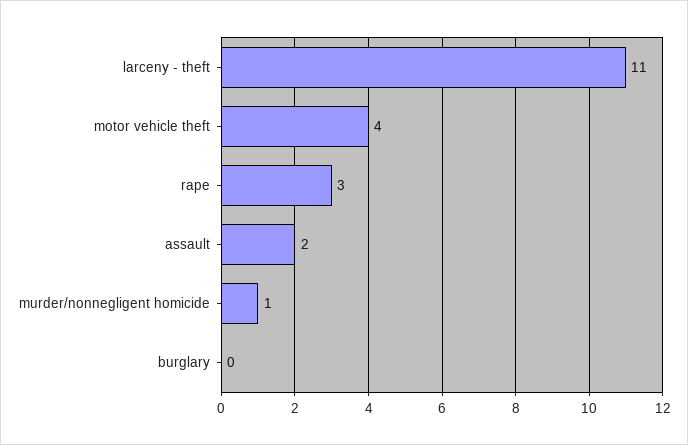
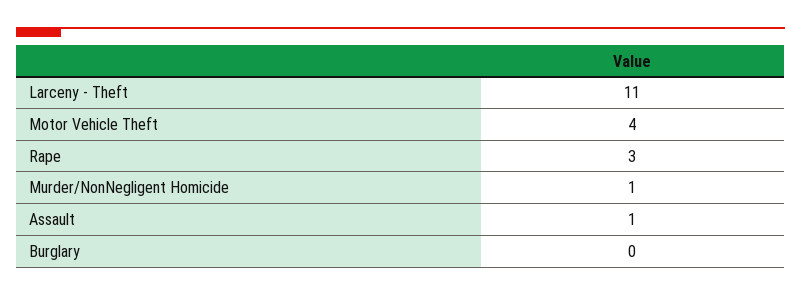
  {
    "larceny - theft": 11,
    "motor vehicle theft": 4,
    "rape": 3,
-   "assault": 2,
+   "assault": 1,
    "murder/nonnegligent homicide": 1,
    "burglary": 0
  }

